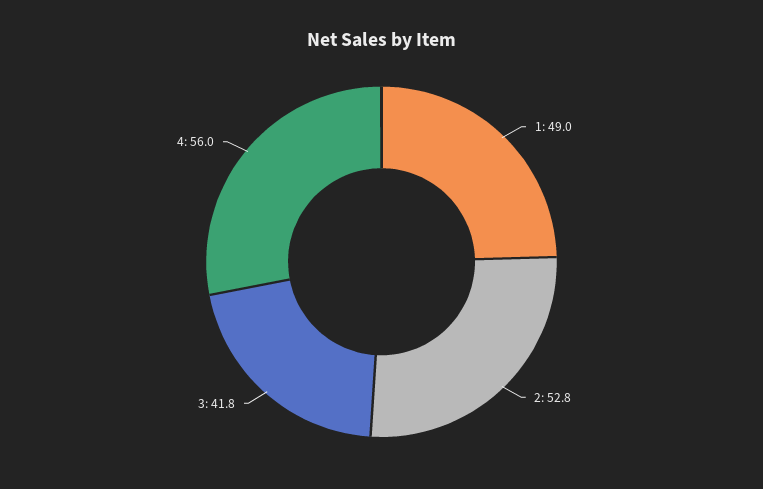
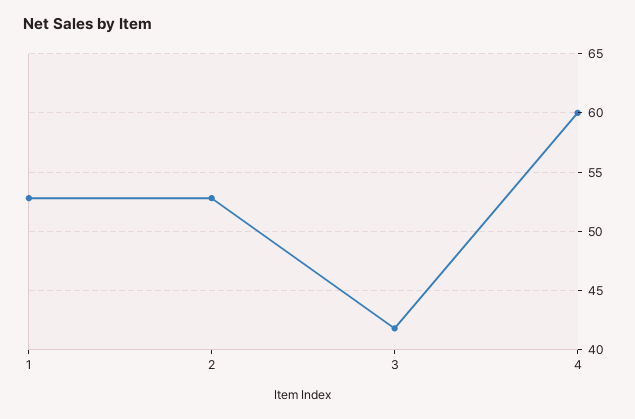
  {
-   "1": 49,
+   "1": 53,
    "2": 52.8,
    "3": 41.8,
-   "4": 56
+   "4": 60
  }

